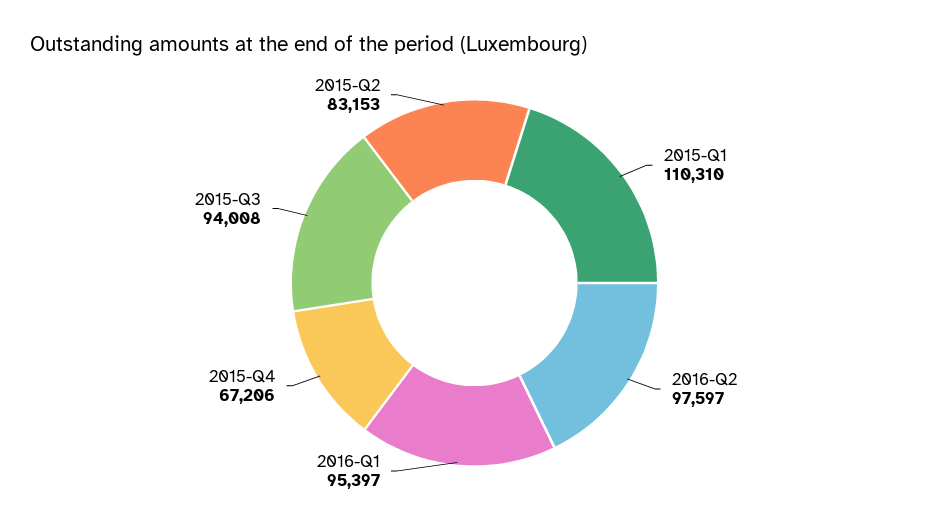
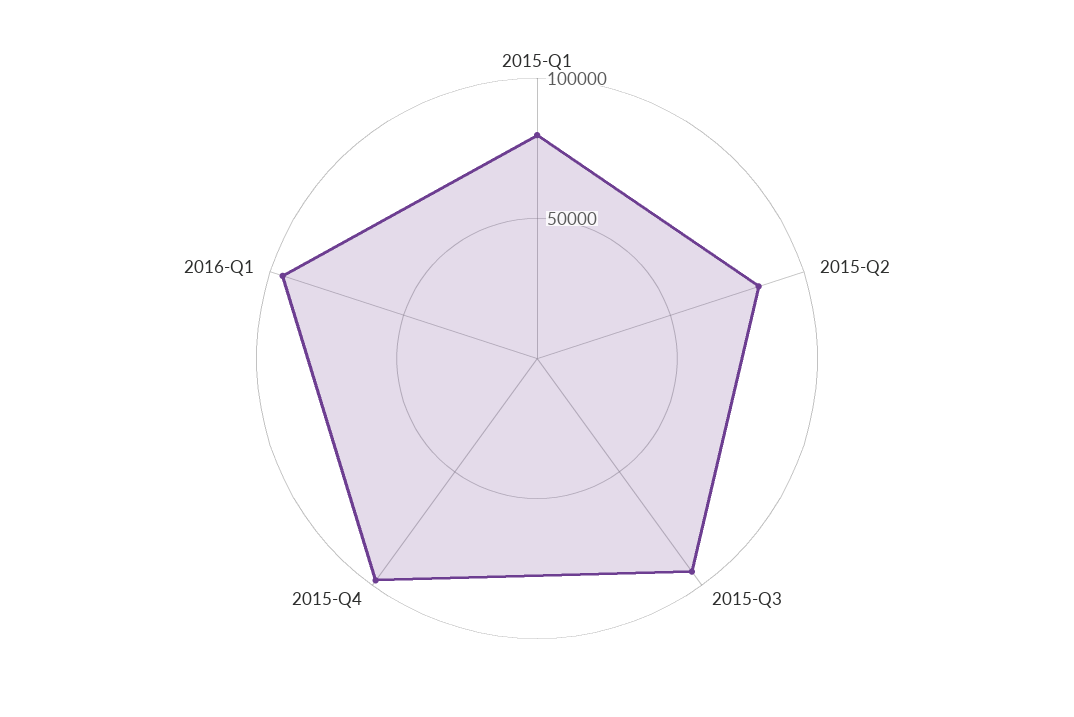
  {
-   "2015-Q1": 110310,
+   "2015-Q1": 80000,
-   "2016-Q2": 97597,
    "2016-Q1": 95397,
-   "2015-Q4": 67206,
+   "2015-Q4": 100000,
    "2015-Q3": 94008,
    "2015-Q2": 83153
  }

